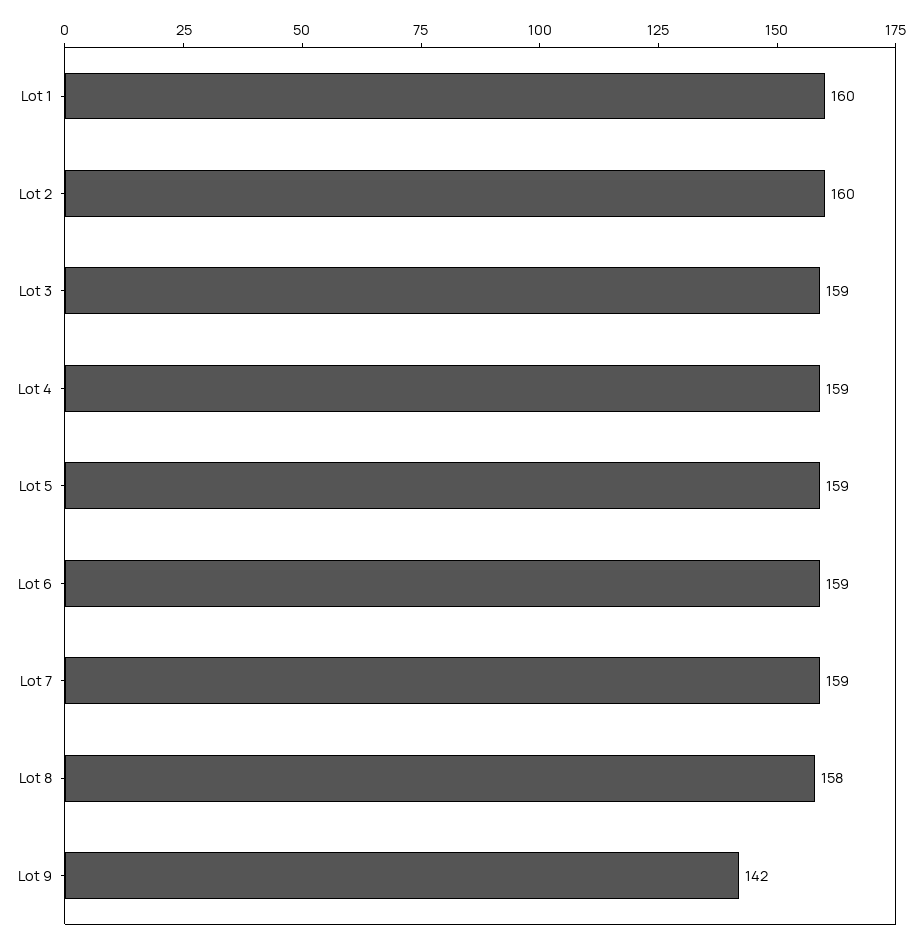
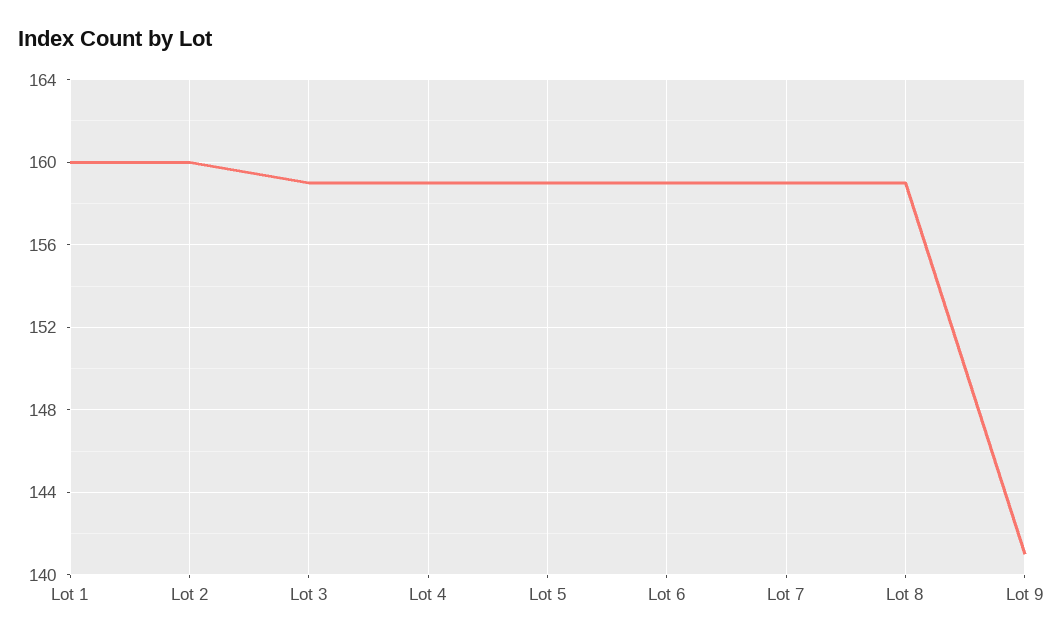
  {
    "Lot 1": 160,
    "Lot 2": 160,
    "Lot 3": 159,
    "Lot 4": 159,
    "Lot 5": 159,
    "Lot 6": 159,
    "Lot 7": 159,
-   "Lot 8": 158,
+   "Lot 8": 159,
-   "Lot 9": 142
+   "Lot 9": 141
  }

